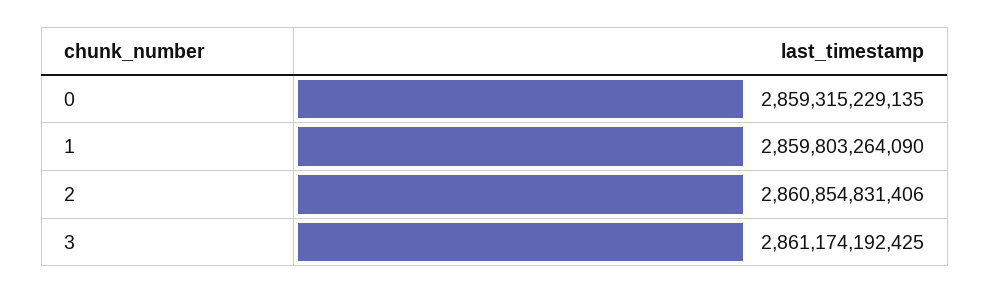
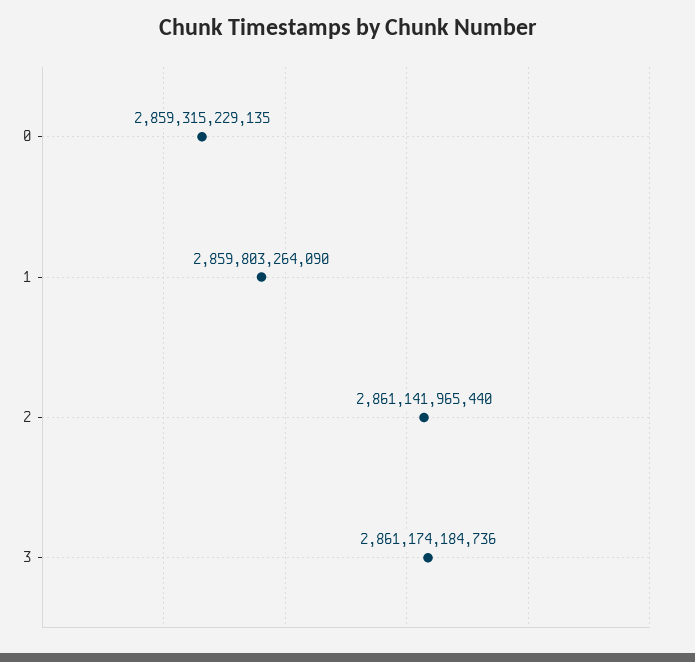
  {
    "0": 2859315229135,
    "1": 2859803264090,
-   "2": 2860854831406,
+   "2": 2861141965440,
-   "3": 2861174192425
+   "3": 2861174184736
  }

